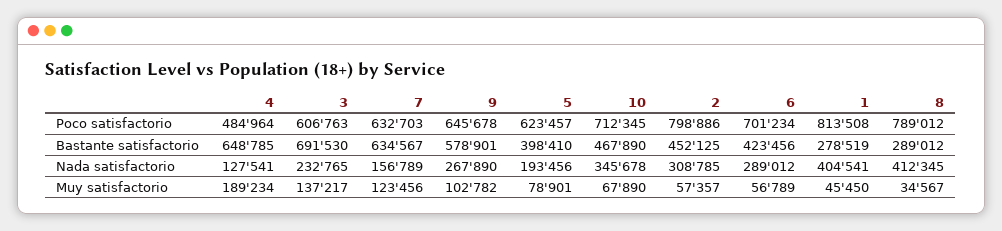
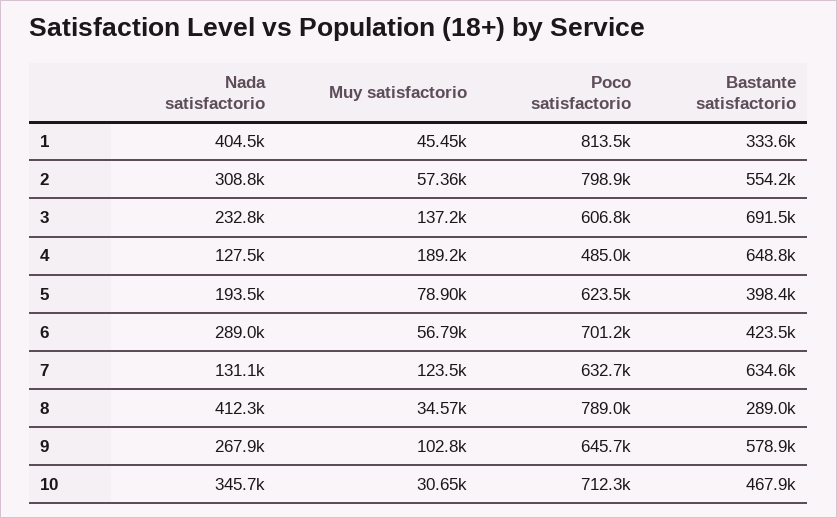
  {
    "4": {
      "Poco satisfactorio": 484964,
      "Bastante satisfactorio": 648785,
      "Nada satisfactorio": 127541,
      "Muy satisfactorio": 189234
    },
    "3": {
      "Poco satisfactorio": 606763,
      "Bastante satisfactorio": 691530,
      "Nada satisfactorio": 232765,
      "Muy satisfactorio": 137217
    },
    "7": {
      "Poco satisfactorio": 632703,
      "Bastante satisfactorio": 634567,
-     "Nada satisfactorio": 156789,
+     "Nada satisfactorio": 131100,
      "Muy satisfactorio": 123456
    },
    "9": {
      "Poco satisfactorio": 645678,
      "Bastante satisfactorio": 578901,
      "Nada satisfactorio": 267890,
      "Muy satisfactorio": 102782
    },
    "5": {
      "Poco satisfactorio": 623457,
      "Bastante satisfactorio": 398410,
      "Nada satisfactorio": 193456,
      "Muy satisfactorio": 78901
    },
    "10": {
      "Poco satisfactorio": 712345,
      "Bastante satisfactorio": 467890,
      "Nada satisfactorio": 345678,
-     "Muy satisfactorio": 67890
+     "Muy satisfactorio": 30650
    },
    "2": {
      "Poco satisfactorio": 798886,
-     "Bastante satisfactorio": 452125,
+     "Bastante satisfactorio": 554200,
      "Nada satisfactorio": 308785,
      "Muy satisfactorio": 57357
    },
    "6": {
      "Poco satisfactorio": 701234,
      "Bastante satisfactorio": 423456,
      "Nada satisfactorio": 289012,
      "Muy satisfactorio": 56789
    },
    "1": {
      "Poco satisfactorio": 813508,
-     "Bastante satisfactorio": 278519,
+     "Bastante satisfactorio": 333600,
      "Nada satisfactorio": 404541,
      "Muy satisfactorio": 45450
    },
    "8": {
      "Poco satisfactorio": 789012,
      "Bastante satisfactorio": 289012,
      "Nada satisfactorio": 412345,
      "Muy satisfactorio": 34567
    }
  }

